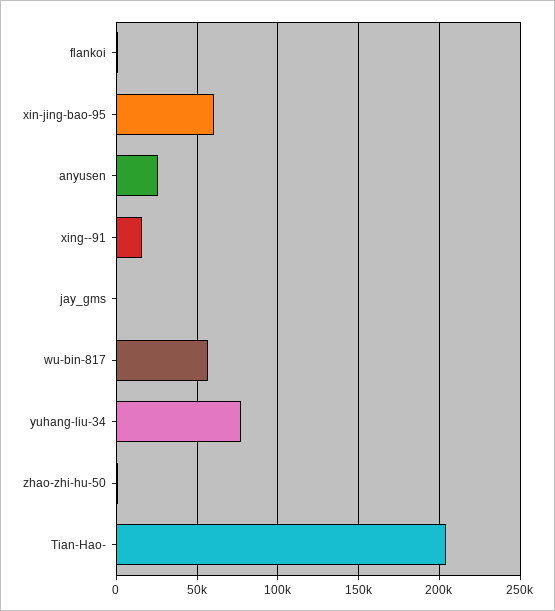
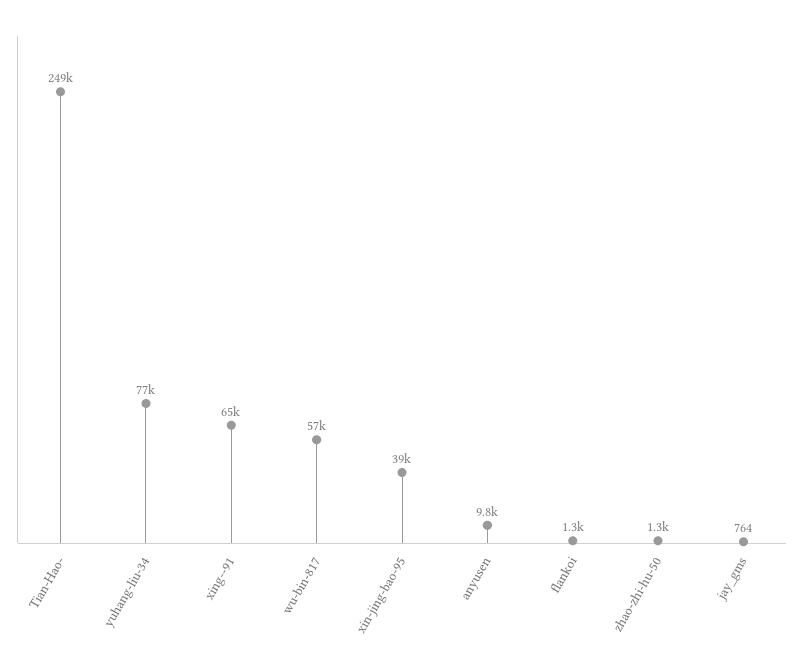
  {
    "flankoi": 1300,
-   "xin-jing-bao-95": 60000,
+   "xin-jing-bao-95": 39000,
-   "anyusen": 25000,
+   "anyusen": 9800,
-   "xing--91": 15000,
+   "xing--91": 65000,
    "jay_gms": 764,
    "wu-bin-817": 57000,
    "yuhang-liu-34": 77000,
    "zhao-zhi-hu-50": 1300,
-   "Tian-Hao-": 205000
+   "Tian-Hao-": 249000
  }

